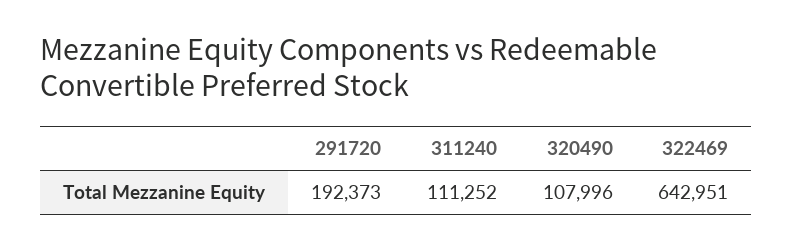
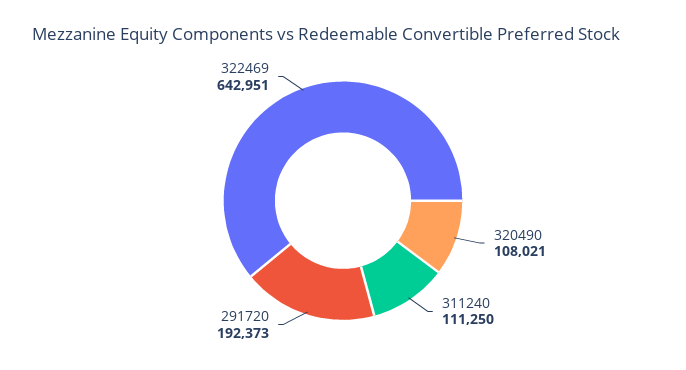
  {
    "291720": 192373,
-   "311240": 111252,
+   "311240": 111250,
-   "320490": 107996,
+   "320490": 108021,
    "322469": 642951
  }

